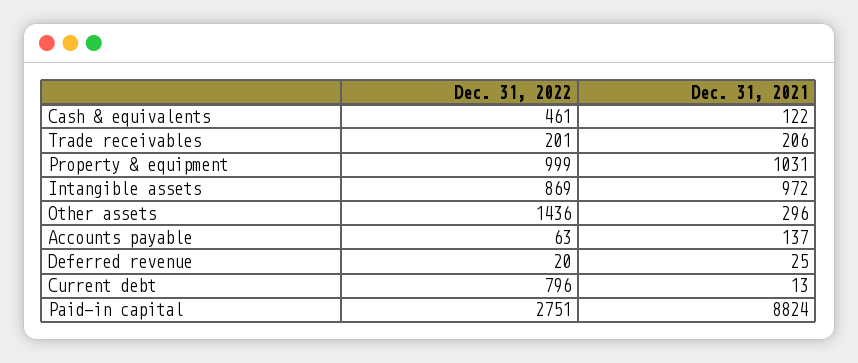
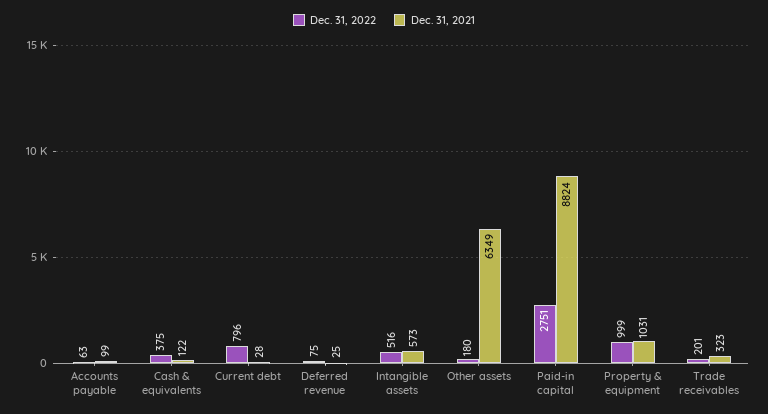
  {
    "Dec. 31, 2022": {
-     "Cash & equivalents": 461,
+     "Cash & equivalents": 375,
      "Trade receivables": 201,
      "Property & equipment": 999,
-     "Intangible assets": 869,
+     "Intangible assets": 516,
-     "Other assets": 1436,
+     "Other assets": 180,
      "Accounts payable": 63,
-     "Deferred revenue": 20,
+     "Deferred revenue": 75,
      "Current debt": 796,
      "Paid-in capital": 2751
    },
    "Dec. 31, 2021": {
      "Cash & equivalents": 122,
-     "Trade receivables": 206,
+     "Trade receivables": 323,
      "Property & equipment": 1031,
-     "Intangible assets": 972,
+     "Intangible assets": 573,
-     "Other assets": 296,
+     "Other assets": 6349,
-     "Accounts payable": 137,
+     "Accounts payable": 99,
      "Deferred revenue": 25,
-     "Current debt": 13,
+     "Current debt": 28,
      "Paid-in capital": 8824
    }
  }

